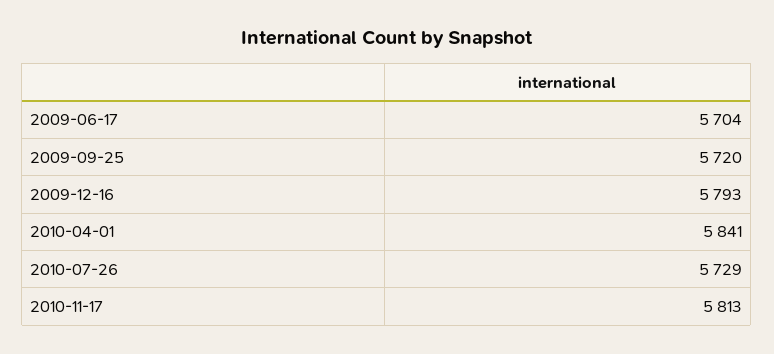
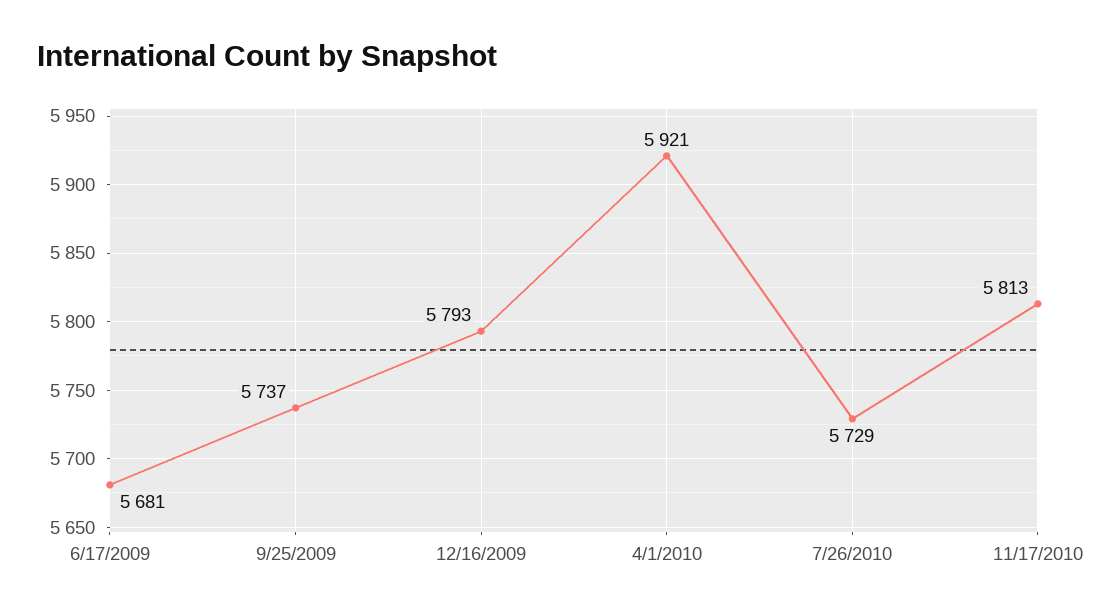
  {
-   "2009-06-17": 5704,
+   "2009-06-17": 5681,
-   "2009-09-25": 5720,
+   "2009-09-25": 5737,
    "2009-12-16": 5793,
-   "2010-04-01": 5841,
+   "2010-04-01": 5921,
    "2010-07-26": 5729,
    "2010-11-17": 5813
  }

